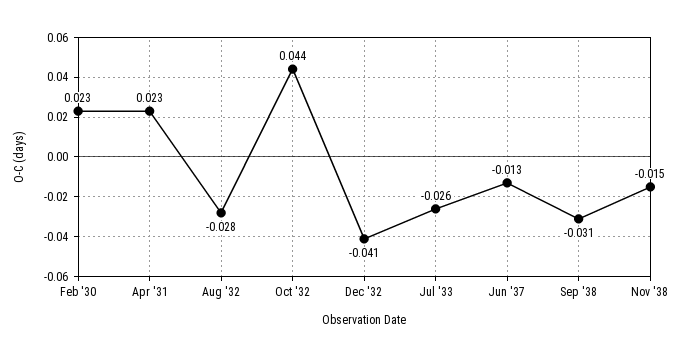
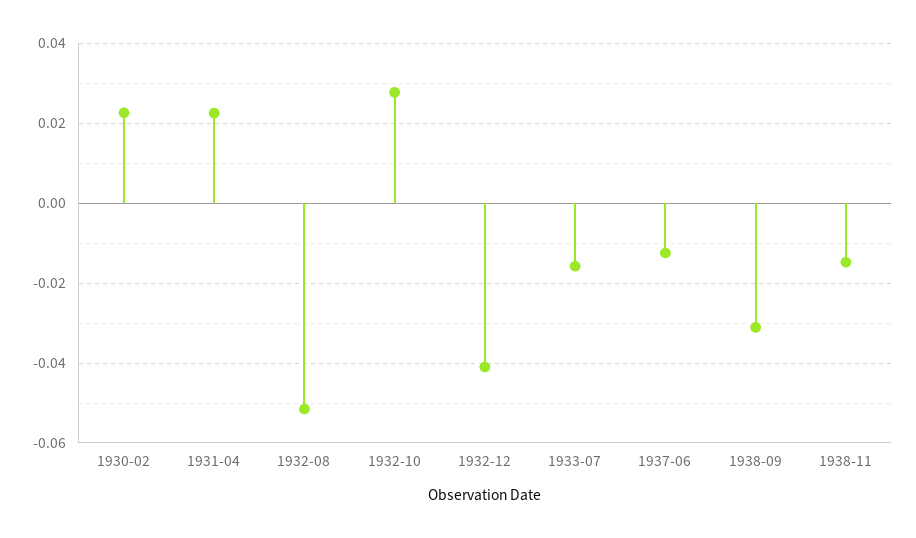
  {
    "Feb '30": 0.023,
    "Apr '31": 0.023,
-   "Aug '32": -0.028,
+   "Aug '32": -0.052,
-   "Oct '32": 0.044,
+   "Oct '32": 0.028,
    "Dec '32": -0.041,
-   "Jul '33": -0.026,
+   "Jul '33": -0.016,
    "Jun '37": -0.013,
    "Sep '38": -0.031,
    "Nov '38": -0.015
  }

